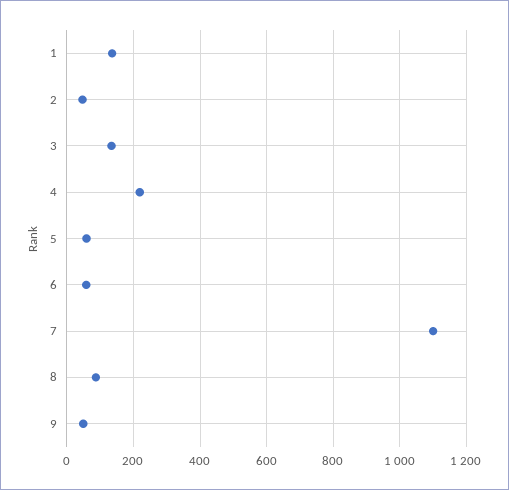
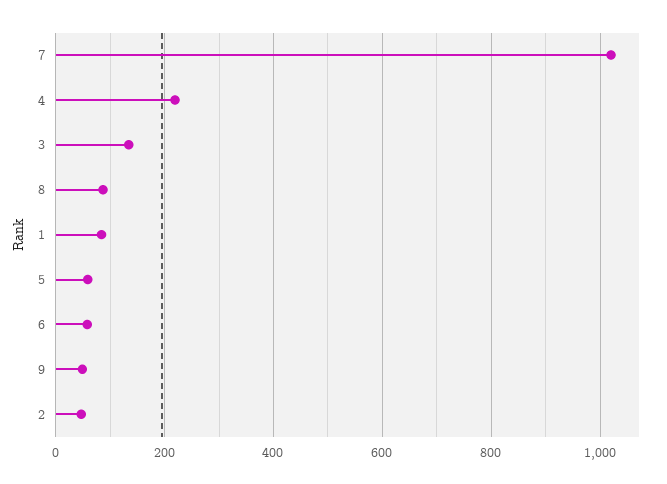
  {
-   "1": 140,
+   "1": 80,
    "2": 40,
    "3": 140,
    "4": 220,
    "5": 60,
    "6": 60,
-   "7": 1100,
+   "7": 1020,
    "8": 80,
    "9": 40
  }

